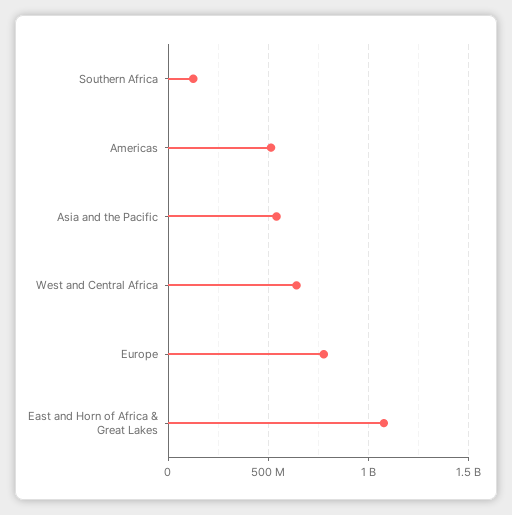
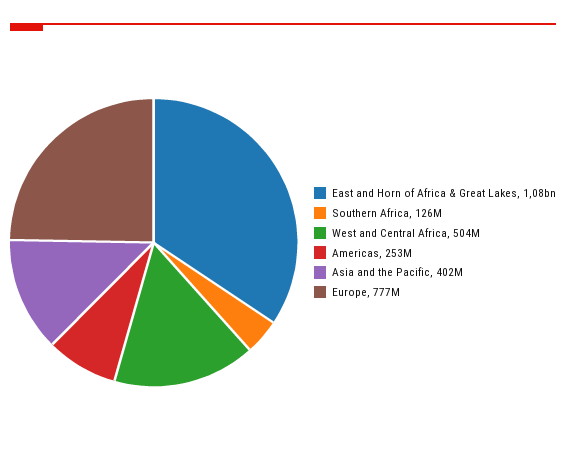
  {
    "Southern Africa": 126000000,
-   "Americas": 500000000,
+   "Americas": 253000000,
-   "Asia and the Pacific": 550000000,
+   "Asia and the Pacific": 402000000,
-   "West and Central Africa": 650000000,
+   "West and Central Africa": 504000000,
    "Europe": 777000000,
    "East and Horn of Africa & Great Lakes": 1080000000
  }

